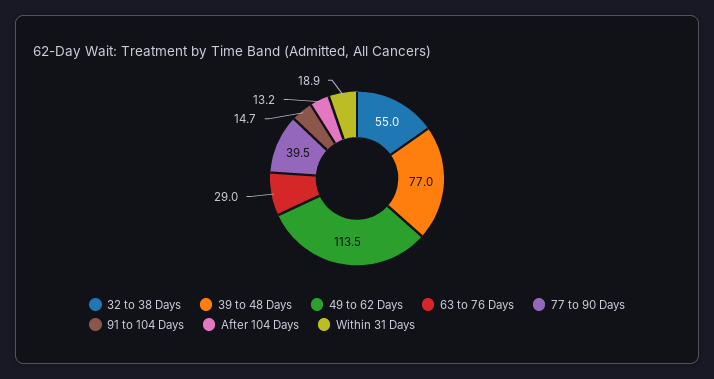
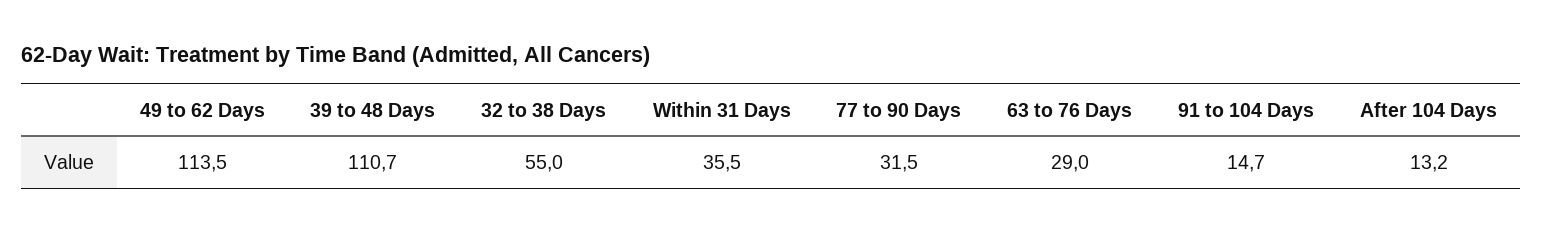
  {
    "32 to 38 Days": 55,
-   "39 to 48 Days": 77,
+   "39 to 48 Days": 110.7,
    "49 to 62 Days": 113.5,
    "63 to 76 Days": 29,
-   "77 to 90 Days": 39.5,
+   "77 to 90 Days": 31.5,
    "91 to 104 Days": 14.7,
    "After 104 Days": 13.2,
-   "Within 31 Days": 18.9
+   "Within 31 Days": 35.5
  }

